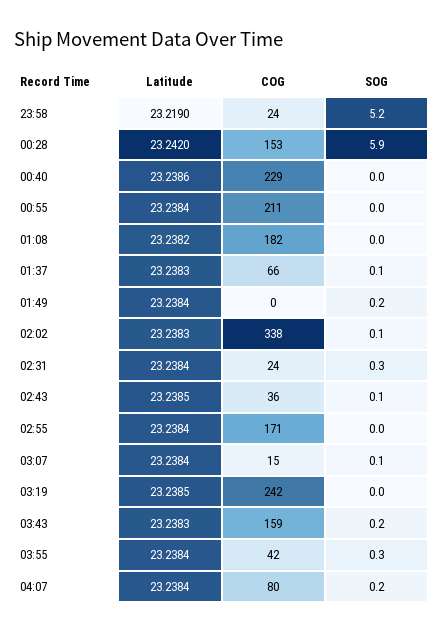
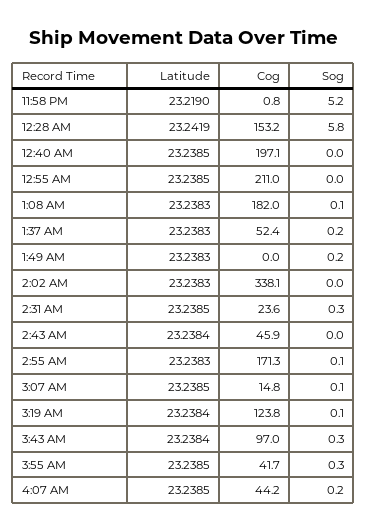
  {
    "Latitude": {
      "23:58": 23.219,
-     "00:28": 23.242,
+     "00:28": 23.2419,
-     "00:40": 23.2386,
+     "00:40": 23.2385,
-     "00:55": 23.2384,
+     "00:55": 23.2385,
-     "01:08": 23.2382,
+     "01:08": 23.2383,
      "01:37": 23.2383,
-     "01:49": 23.2384,
+     "01:49": 23.2383,
      "02:02": 23.2383,
-     "02:31": 23.2384,
+     "02:31": 23.2385,
-     "02:43": 23.2385,
+     "02:43": 23.2384,
-     "02:55": 23.2384,
+     "02:55": 23.2383,
-     "03:07": 23.2384,
+     "03:07": 23.2385,
-     "03:19": 23.2385,
+     "03:19": 23.2384,
-     "03:43": 23.2383,
+     "03:43": 23.2384,
-     "03:55": 23.2384,
+     "03:55": 23.2385,
-     "04:07": 23.2384
+     "04:07": 23.2385
    },
    "COG": {
-     "23:58": 24,
+     "23:58": 0.8,
      "00:28": 153.2,
-     "00:40": 229,
+     "00:40": 197.1,
      "00:55": 211,
      "01:08": 182,
-     "01:37": 66,
+     "01:37": 52.4,
      "01:49": 0,
      "02:02": 338.1,
      "02:31": 23.6,
-     "02:43": 36,
+     "02:43": 45.9,
      "02:55": 171.3,
      "03:07": 14.8,
-     "03:19": 242,
+     "03:19": 123.8,
-     "03:43": 159,
+     "03:43": 97,
      "03:55": 41.7,
-     "04:07": 80
+     "04:07": 44.2
    },
    "SOG": {
      "23:58": 5.2,
-     "00:28": 5.9,
+     "00:28": 5.8,
      "00:40": 0,
      "00:55": 0,
-     "01:08": 0,
+     "01:08": 0.1,
-     "01:37": 0.1,
+     "01:37": 0.2,
      "01:49": 0.2,
-     "02:02": 0.1,
+     "02:02": 0,
      "02:31": 0.3,
-     "02:43": 0.1,
+     "02:43": 0,
-     "02:55": 0,
+     "02:55": 0.1,
      "03:07": 0.1,
-     "03:19": 0,
+     "03:19": 0.1,
-     "03:43": 0.2,
+     "03:43": 0.3,
      "03:55": 0.3,
      "04:07": 0.2
    }
  }

